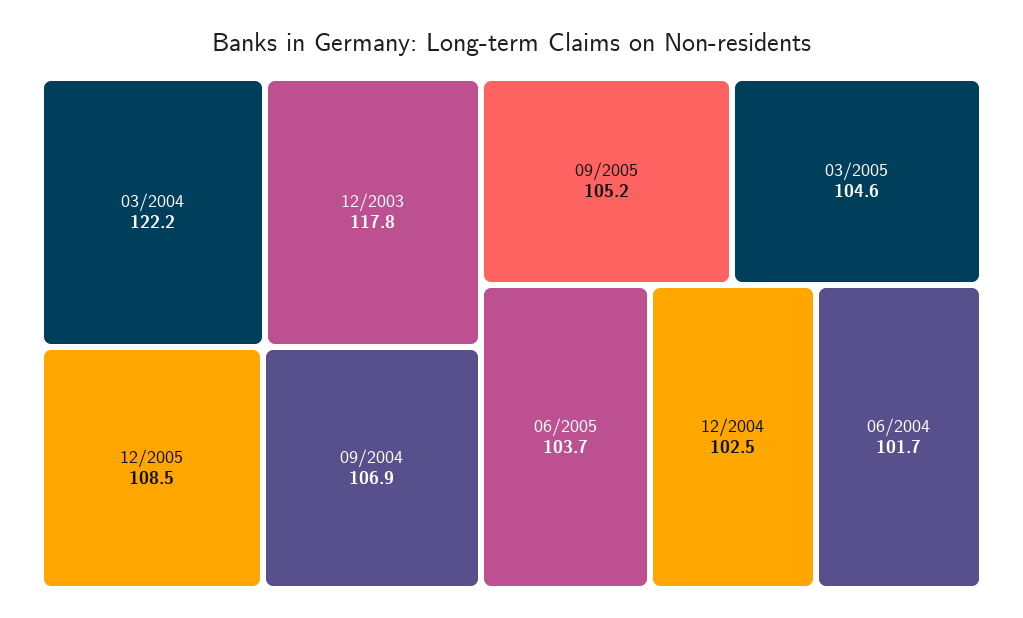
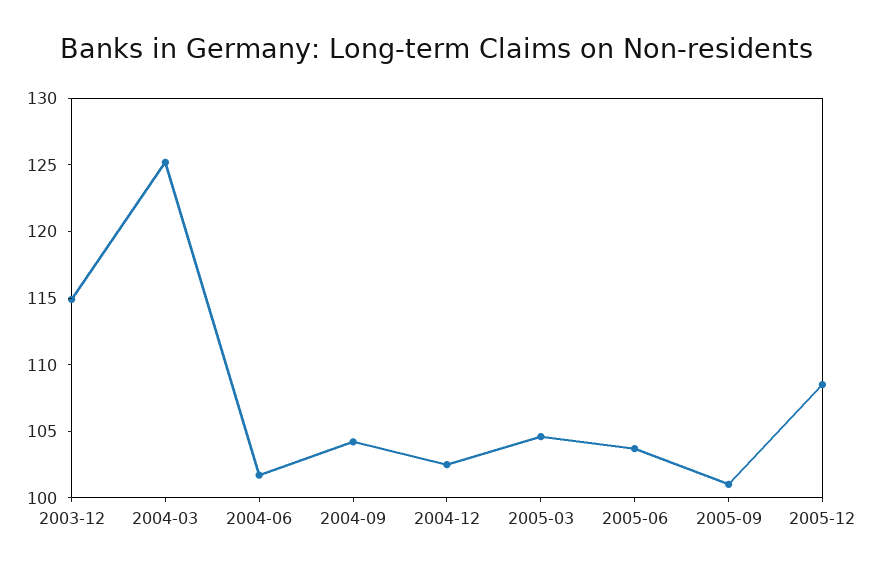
  {
-   "03/2004": 122.2,
+   "03/2004": 125,
-   "12/2003": 117.8,
+   "12/2003": 115,
    "12/2005": 108.5,
-   "09/2004": 106.9,
+   "09/2004": 104,
-   "09/2005": 105.2,
+   "09/2005": 101,
    "03/2005": 104.6,
    "06/2005": 103.7,
    "12/2004": 102.5,
    "06/2004": 101.7
  }

